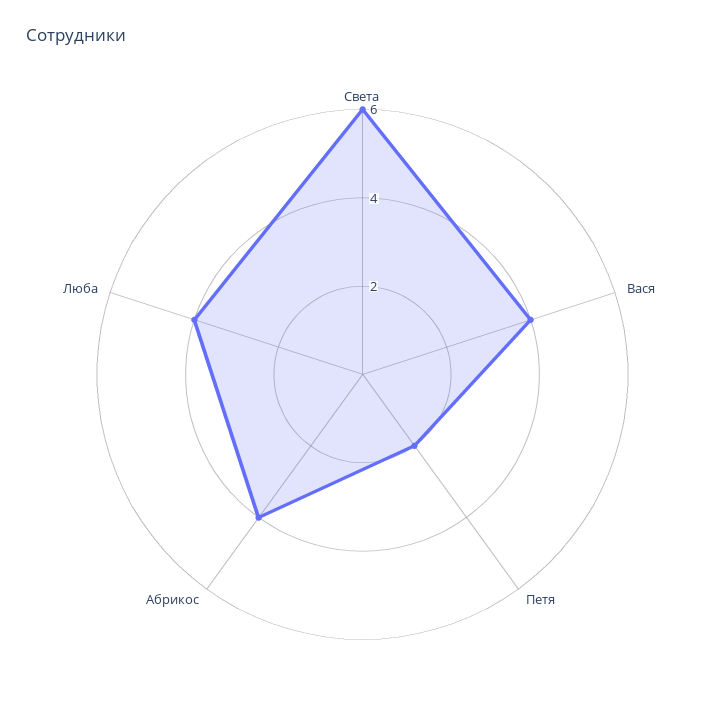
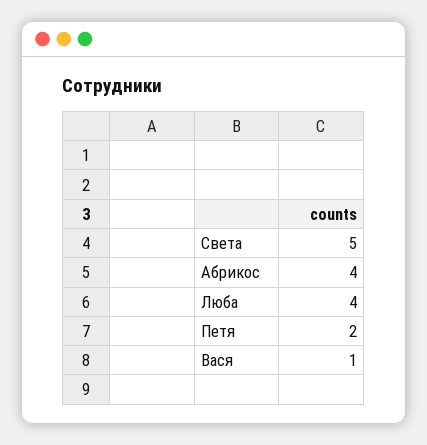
  {
-   "Света": 6,
+   "Света": 5,
-   "Вася": 4,
+   "Вася": 1,
    "Петя": 2,
    "Абрикос": 4,
    "Люба": 4
  }

